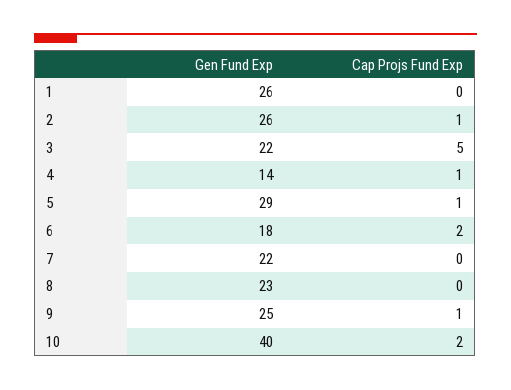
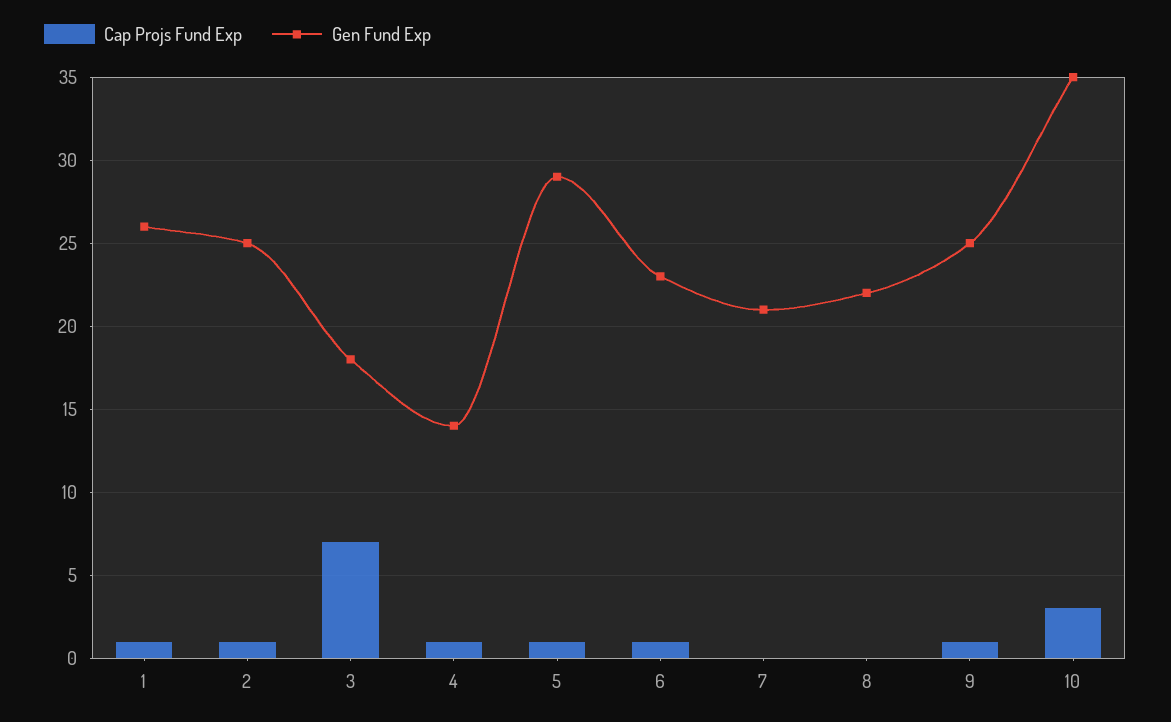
  {
    "Gen Fund Exp": {
      "1": 26,
-     "2": 26,
+     "2": 25,
-     "3": 22,
+     "3": 18,
      "4": 14,
      "5": 29,
-     "6": 18,
+     "6": 23,
-     "7": 22,
+     "7": 21,
-     "8": 23,
+     "8": 22,
      "9": 25,
-     "10": 40
+     "10": 35
    },
    "Cap Projs Fund Exp": {
-     "1": 0,
+     "1": 1,
      "2": 1,
-     "3": 5,
+     "3": 7,
      "4": 1,
      "5": 1,
-     "6": 2,
+     "6": 1,
      "7": 0,
      "8": 0,
      "9": 1,
-     "10": 2
+     "10": 3
    }
  }

